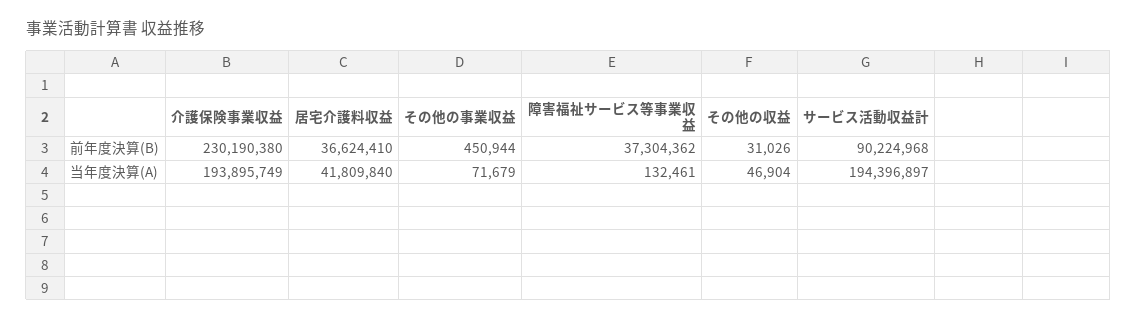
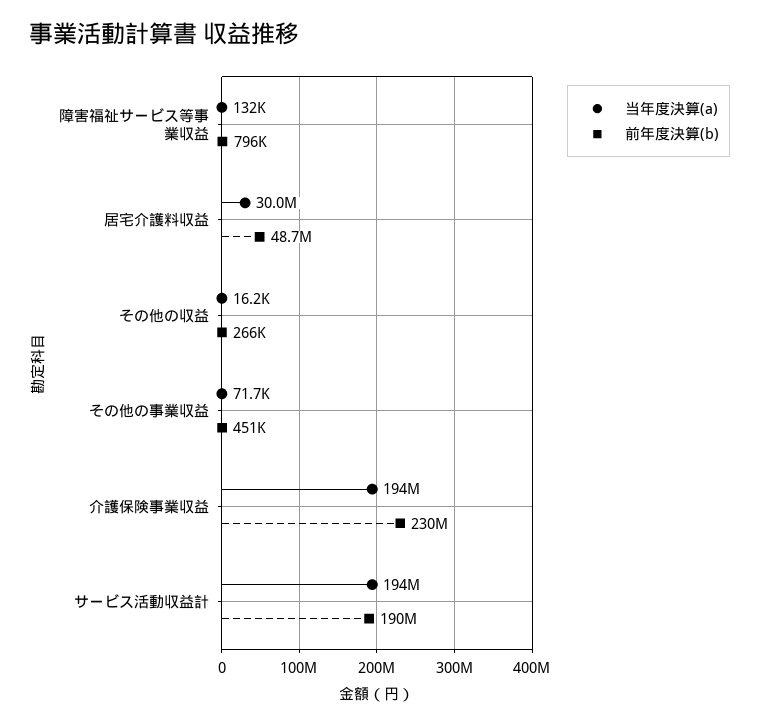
  {
    "前年度決算(B)": {
      "介護保険事業収益": 230190380,
-     "居宅介護料収益": 36624410,
+     "居宅介護料収益": 48700000,
      "その他の事業収益": 450944,
-     "障害福祉サービス等事業収益": 37304362,
+     "障害福祉サービス等事業収益": 796000,
-     "その他の収益": 31026,
+     "その他の収益": 266000,
-     "サービス活動収益計": 90224968
+     "サービス活動収益計": 190000000
    },
    "当年度決算(A)": {
      "介護保険事業収益": 193895749,
-     "居宅介護料収益": 41809840,
+     "居宅介護料収益": 30000000,
      "その他の事業収益": 71679,
      "障害福祉サービス等事業収益": 132461,
-     "その他の収益": 46904,
+     "その他の収益": 16200,
      "サービス活動収益計": 194396897
    }
  }

